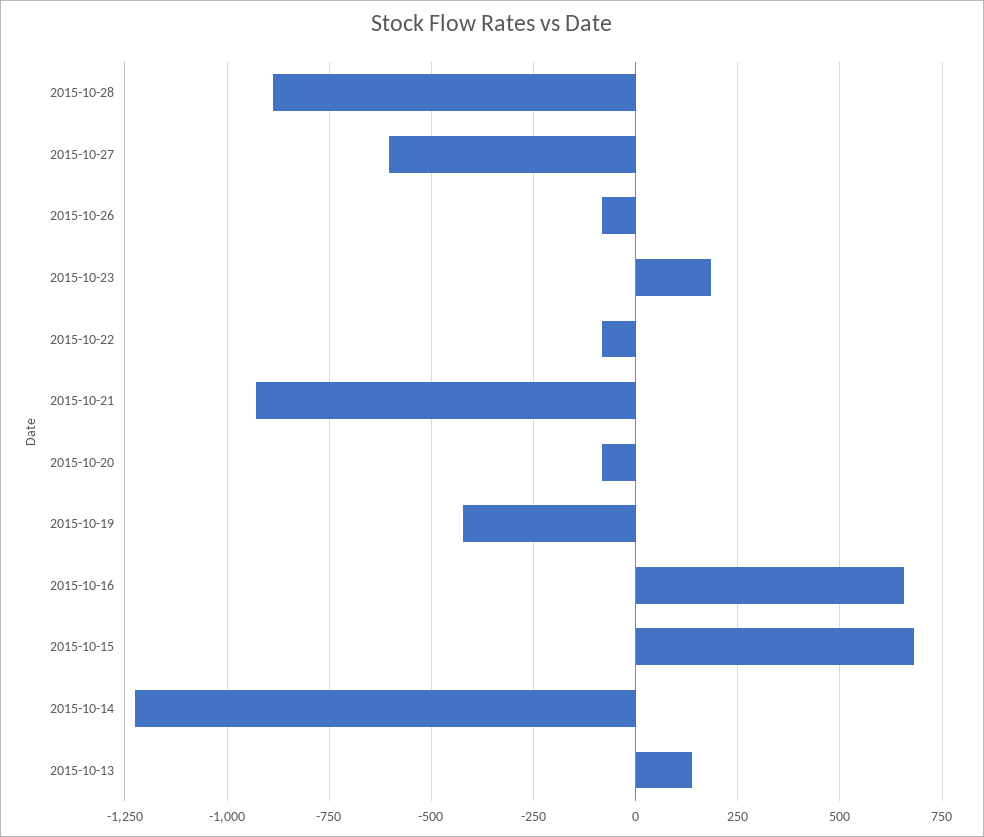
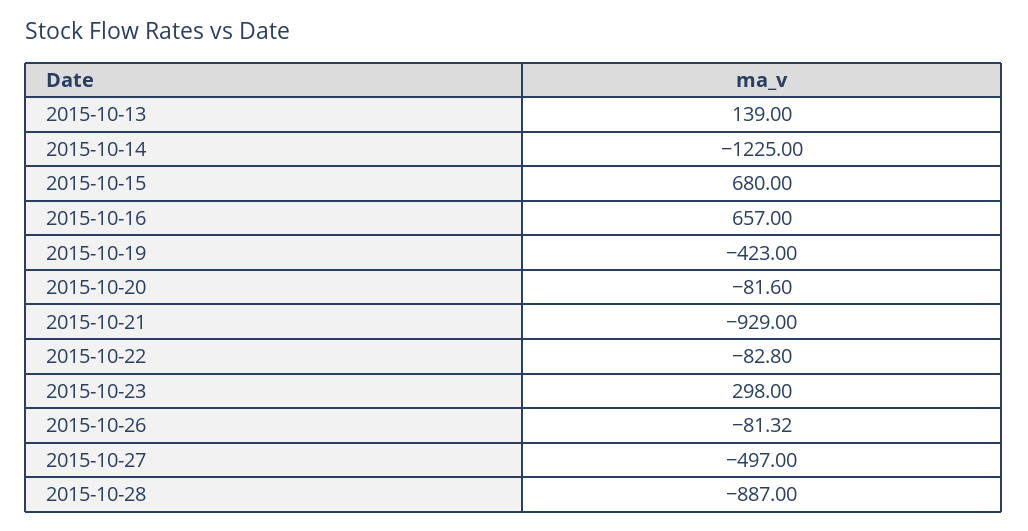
  {
    "2015-10-28": -887,
-   "2015-10-27": -600,
+   "2015-10-27": -497,
    "2015-10-26": -81.32,
-   "2015-10-23": 175,
+   "2015-10-23": 298,
    "2015-10-22": -82.8,
    "2015-10-21": -929,
    "2015-10-20": -81.6,
    "2015-10-19": -423,
    "2015-10-16": 657,
    "2015-10-15": 680,
    "2015-10-14": -1225,
    "2015-10-13": 139
  }

